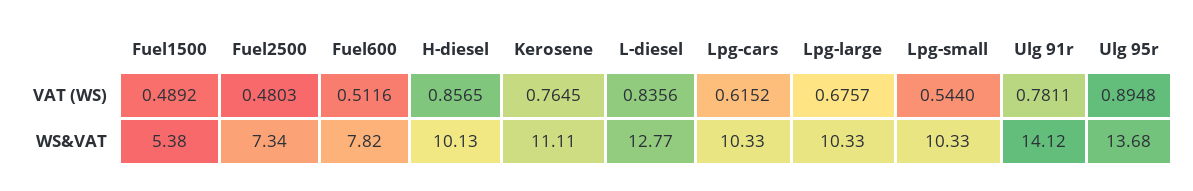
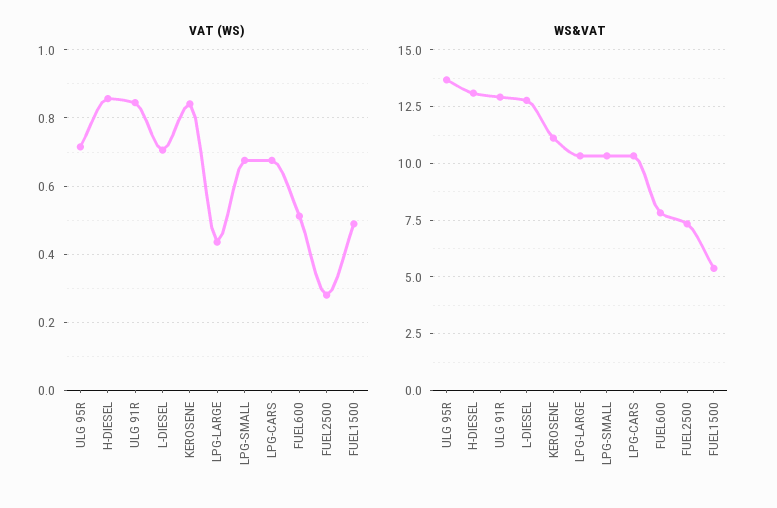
  {
    "VAT (WS)": {
      "Fuel1500": 0.4892,
-     "Fuel2500": 0.4803,
+     "Fuel2500": 0.28,
      "Fuel600": 0.5116,
      "H-diesel": 0.8565,
-     "Kerosene": 0.7645,
+     "Kerosene": 0.84,
-     "L-diesel": 0.8356,
+     "L-diesel": 0.7,
-     "Lpg-cars": 0.6152,
+     "Lpg-cars": 0.68,
-     "Lpg-large": 0.6757,
+     "Lpg-large": 0.44,
-     "Lpg-small": 0.544,
+     "Lpg-small": 0.68,
-     "Ulg 91r": 0.7811,
+     "Ulg 91r": 0.84,
-     "Ulg 95r": 0.8948
+     "Ulg 95r": 0.72
    },
    "WS&VAT": {
      "Fuel1500": 5.38,
      "Fuel2500": 7.34,
      "Fuel600": 7.82,
-     "H-diesel": 10.13,
+     "H-diesel": 13,
      "Kerosene": 11.11,
      "L-diesel": 12.77,
      "Lpg-cars": 10.33,
      "Lpg-large": 10.33,
      "Lpg-small": 10.33,
-     "Ulg 91r": 14.12,
+     "Ulg 91r": 13,
      "Ulg 95r": 13.68
    }
  }

